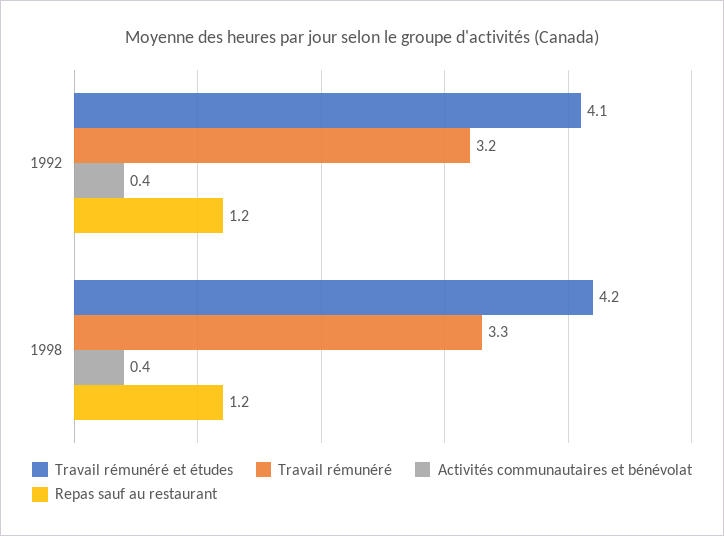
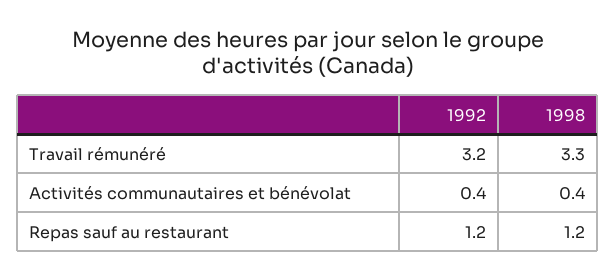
  {
-   "Travail rémunéré et études": {
-     "1992": 4.1,
-     "1998": 4.2
-   },
    "Travail rémunéré": {
      "1992": 3.2,
      "1998": 3.3
    },
    "Activités communautaires et bénévolat": {
      "1992": 0.4,
      "1998": 0.4
    },
    "Repas sauf au restaurant": {
      "1992": 1.2,
      "1998": 1.2
    }
  }

